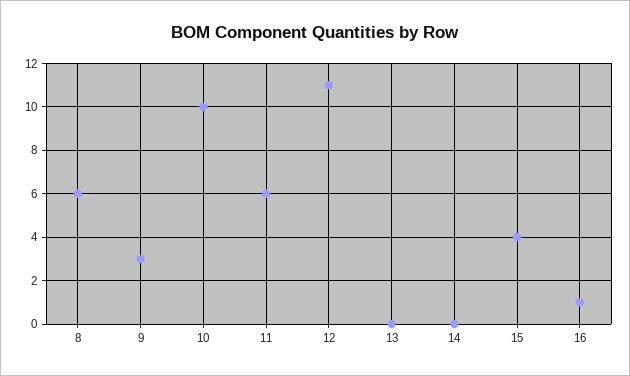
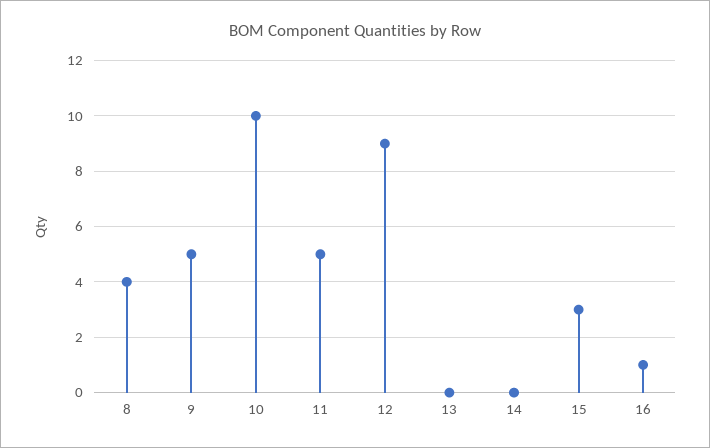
  {
-   "8": 6,
+   "8": 4,
-   "9": 3,
+   "9": 5,
    "10": 10,
-   "11": 6,
+   "11": 5,
-   "12": 11,
+   "12": 9,
    "13": 0,
    "14": 0,
-   "15": 4,
+   "15": 3,
    "16": 1
  }

